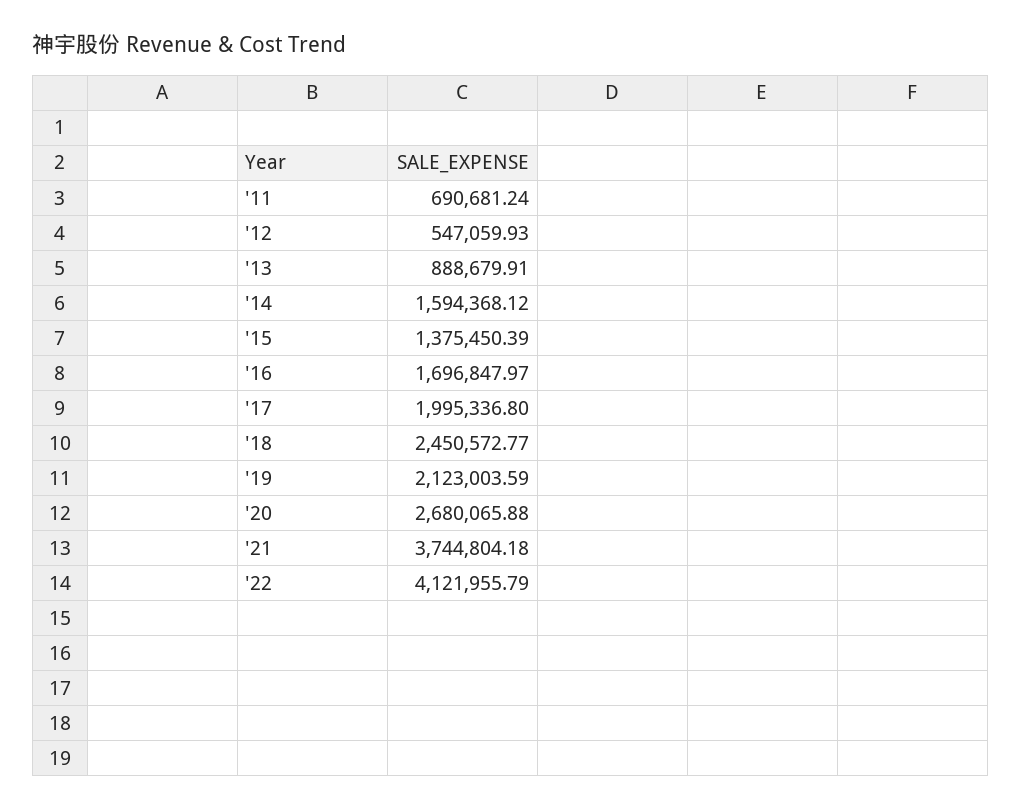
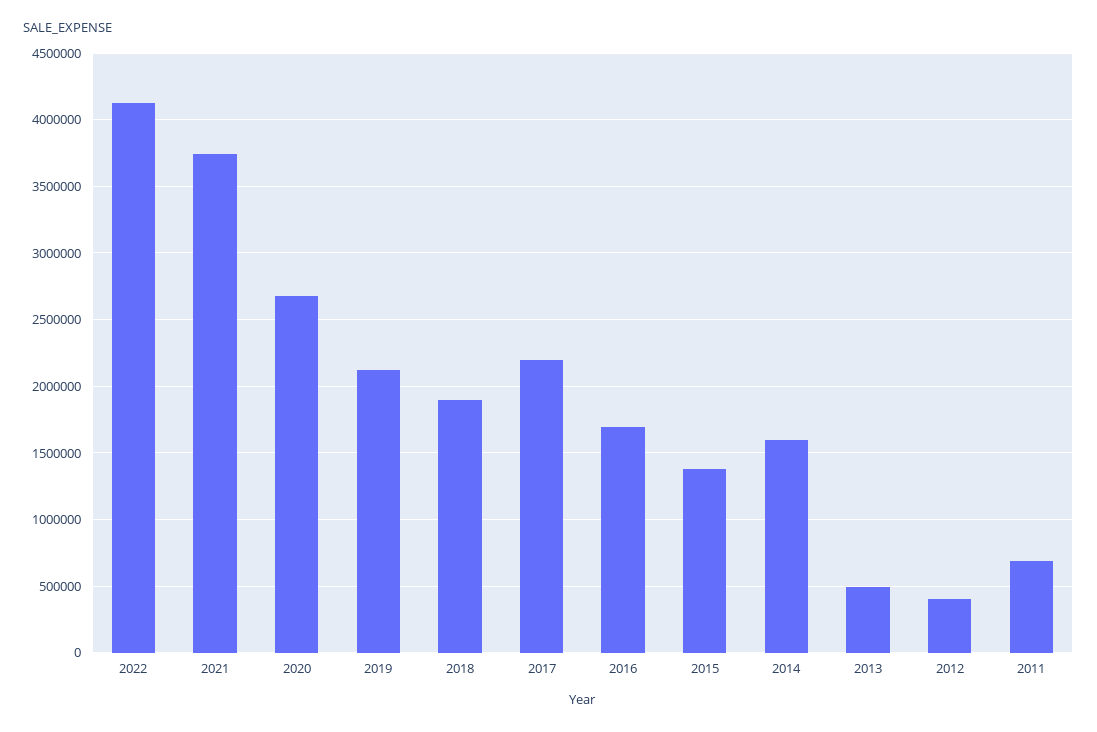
  {
    "'11": 690681.24,
-   "'12": 547059.93,
+   "'12": 400000,
-   "'13": 888679.91,
+   "'13": 500000,
    "'14": 1594368.12,
    "'15": 1375450.39,
    "'16": 1696847.97,
-   "'17": 1995336.8,
+   "'17": 2200000,
-   "'18": 2450572.77,
+   "'18": 1900000,
    "'19": 2123003.59,
    "'20": 2680065.88,
    "'21": 3744804.18,
    "'22": 4121955.79
  }

